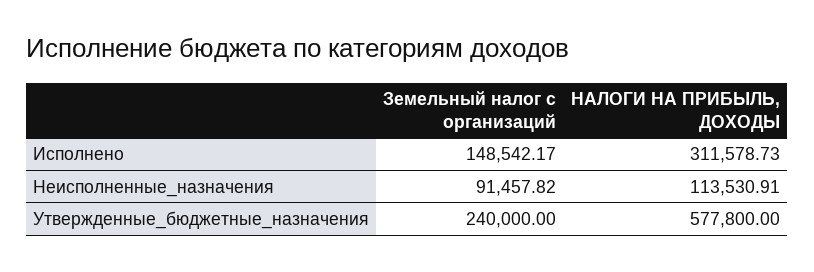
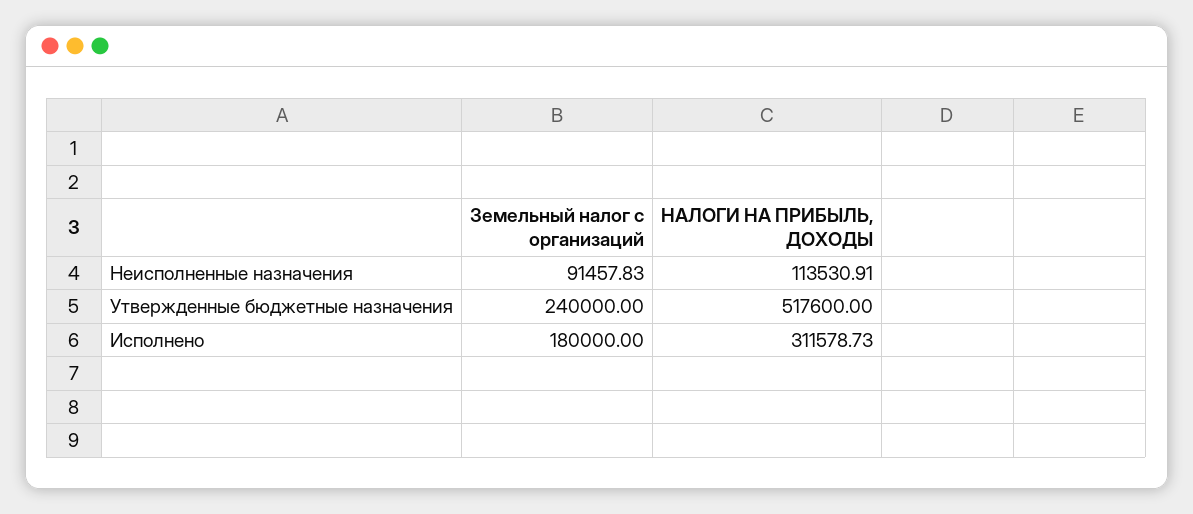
  {
    "Земельный налог с организаций": {
-     "Исполнено": 148542.17,
+     "Исполнено": 180000,
-     "Неисполненные_назначения": 91457.82,
+     "Неисполненные_назначения": 91457.83,
      "Утвержденные_бюджетные_назначения": 240000
    },
    "НАЛОГИ НА ПРИБЫЛЬ, ДОХОДЫ": {
      "Исполнено": 311578.73,
      "Неисполненные_назначения": 113530.91,
-     "Утвержденные_бюджетные_назначения": 577800
+     "Утвержденные_бюджетные_назначения": 517600
    }
  }

